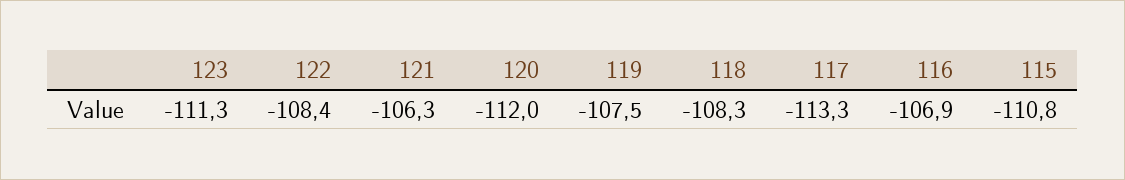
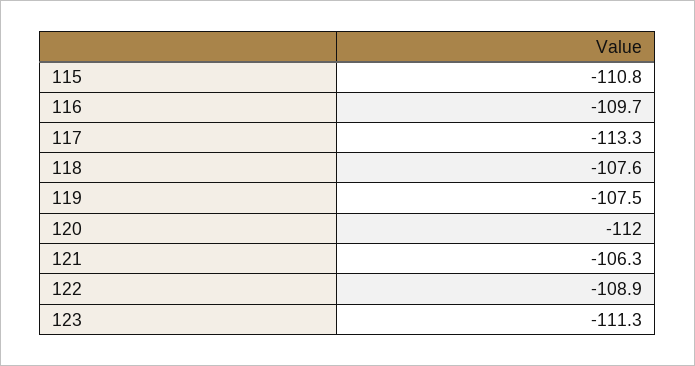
  {
    "123": -111.3,
-   "122": -108.4,
+   "122": -108.9,
    "121": -106.3,
    "120": -112,
    "119": -107.5,
-   "118": -108.3,
+   "118": -107.6,
    "117": -113.3,
-   "116": -106.9,
+   "116": -109.7,
    "115": -110.8
  }

